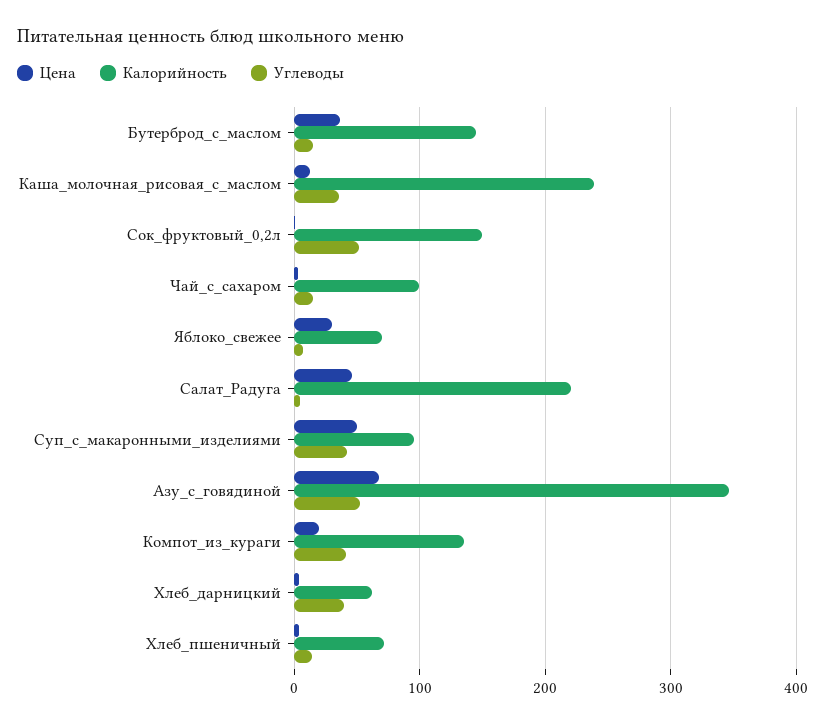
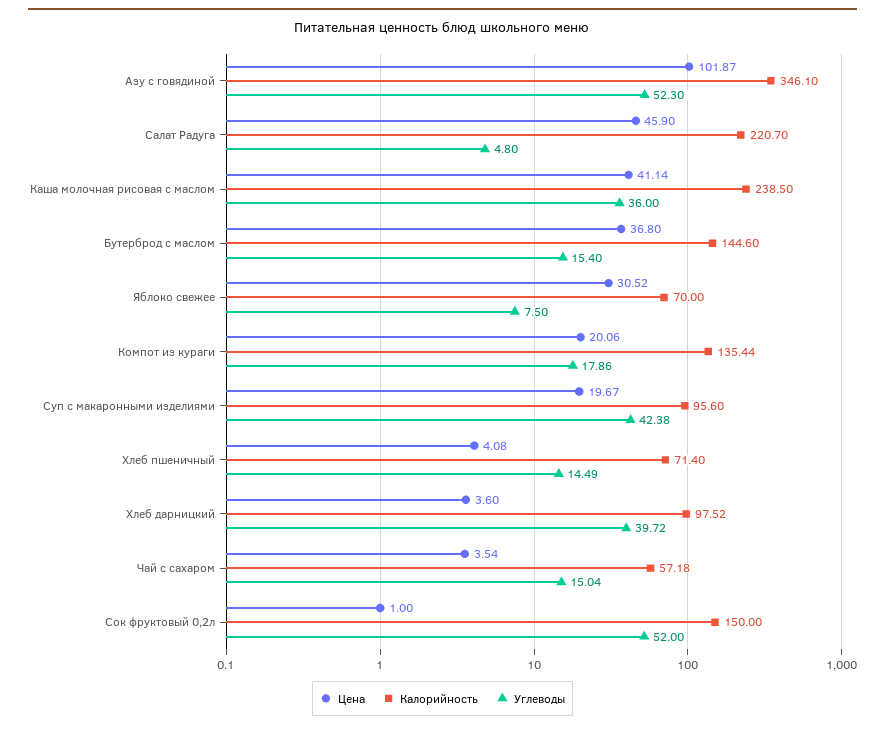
  {
    "Цена": {
      "Бутерброд_с_маслом": 36.8,
-     "Каша_молочная_рисовая_с_маслом": 10,
+     "Каша_молочная_рисовая_с_маслом": 41.14,
      "Сок_фруктовый_0,2л": 1,
      "Чай_с_сахаром": 3.54,
      "Яблоко_свежее": 30.52,
      "Салат_Радуга": 45.9,
-     "Суп_с_макаронными_изделиями": 50,
+     "Суп_с_макаронными_изделиями": 19.67,
-     "Азу_с_говядиной": 70,
+     "Азу_с_говядиной": 101.87,
      "Компот_из_кураги": 20.06,
      "Хлеб_дарницкий": 3.6,
      "Хлеб_пшеничный": 4.08
    },
    "Калорийность": {
      "Бутерброд_с_маслом": 144.6,
      "Каша_молочная_рисовая_с_маслом": 238.5,
      "Сок_фруктовый_0,2л": 150,
-     "Чай_с_сахаром": 100,
+     "Чай_с_сахаром": 57.18,
      "Яблоко_свежее": 70,
      "Салат_Радуга": 220.7,
      "Суп_с_макаронными_изделиями": 95.6,
      "Азу_с_говядиной": 346.1,
      "Компот_из_кураги": 135.44,
-     "Хлеб_дарницкий": 60,
+     "Хлеб_дарницкий": 97.52,
      "Хлеб_пшеничный": 71.4
    },
    "Углеводы": {
      "Бутерброд_с_маслом": 15.4,
      "Каша_молочная_рисовая_с_маслом": 36,
      "Сок_фруктовый_0,2л": 52,
      "Чай_с_сахаром": 15.04,
      "Яблоко_свежее": 7.5,
      "Салат_Радуга": 4.8,
      "Суп_с_макаронными_изделиями": 42.38,
      "Азу_с_говядиной": 52.3,
-     "Компот_из_кураги": 40,
+     "Компот_из_кураги": 17.86,
      "Хлеб_дарницкий": 39.72,
      "Хлеб_пшеничный": 14.49
    }
  }

